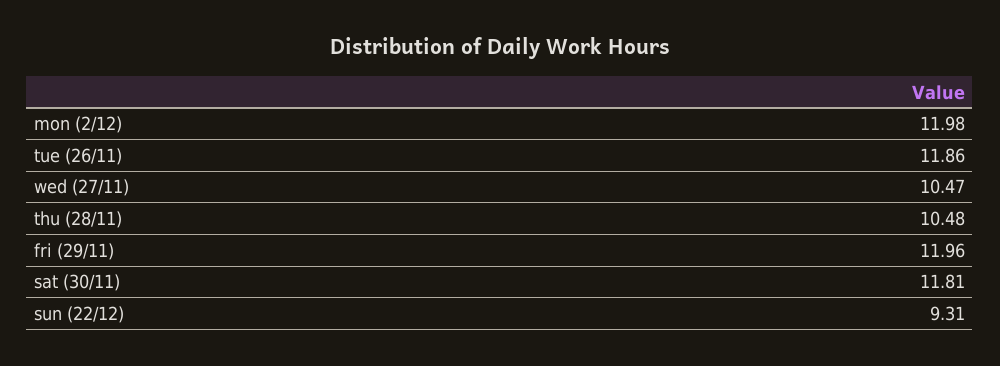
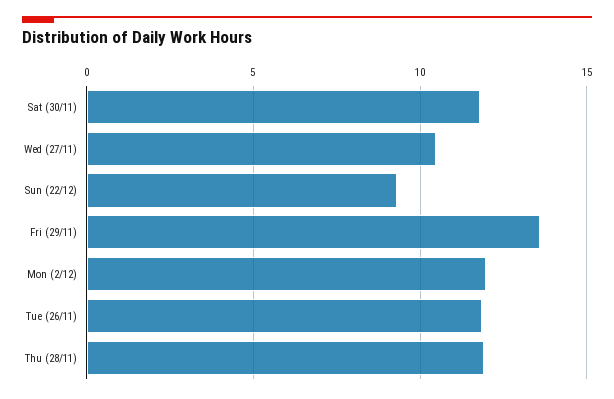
  {
    "mon (2/12)": 11.98,
    "tue (26/11)": 11.86,
    "wed (27/11)": 10.47,
-   "thu (28/11)": 10.48,
+   "thu (28/11)": 12,
-   "fri (29/11)": 11.96,
+   "fri (29/11)": 13.5,
    "sat (30/11)": 11.81,
    "sun (22/12)": 9.31
  }

